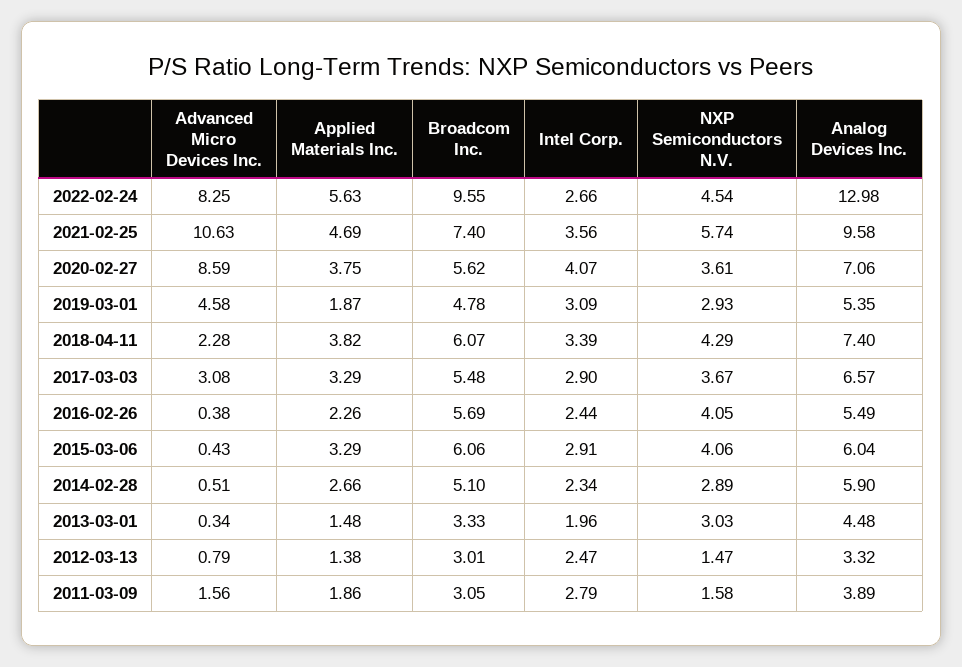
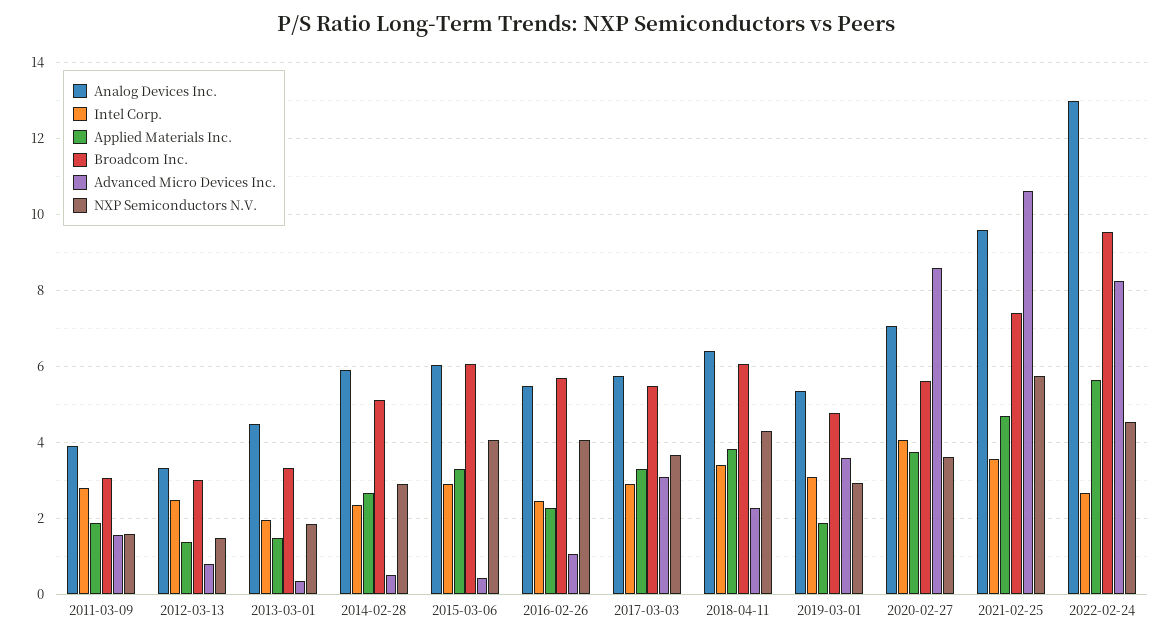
  {
    "Advanced Micro Devices Inc.": {
      "2022-02-24": 8.25,
      "2021-02-25": 10.63,
      "2020-02-27": 8.59,
-     "2019-03-01": 4.58,
+     "2019-03-01": 3.6,
      "2018-04-11": 2.28,
      "2017-03-03": 3.08,
-     "2016-02-26": 0.38,
+     "2016-02-26": 1,
      "2015-03-06": 0.43,
      "2014-02-28": 0.51,
      "2013-03-01": 0.34,
      "2012-03-13": 0.79,
      "2011-03-09": 1.56
    },
    "Applied Materials Inc.": {
      "2022-02-24": 5.63,
      "2021-02-25": 4.69,
      "2020-02-27": 3.75,
      "2019-03-01": 1.87,
      "2018-04-11": 3.82,
      "2017-03-03": 3.29,
      "2016-02-26": 2.26,
      "2015-03-06": 3.29,
      "2014-02-28": 2.66,
      "2013-03-01": 1.48,
      "2012-03-13": 1.38,
      "2011-03-09": 1.86
    },
    "Broadcom Inc.": {
      "2022-02-24": 9.55,
      "2021-02-25": 7.4,
      "2020-02-27": 5.62,
      "2019-03-01": 4.78,
      "2018-04-11": 6.07,
      "2017-03-03": 5.48,
      "2016-02-26": 5.69,
      "2015-03-06": 6.06,
      "2014-02-28": 5.1,
      "2013-03-01": 3.33,
      "2012-03-13": 3.01,
      "2011-03-09": 3.05
    },
    "Intel Corp.": {
      "2022-02-24": 2.66,
      "2021-02-25": 3.56,
      "2020-02-27": 4.07,
      "2019-03-01": 3.09,
      "2018-04-11": 3.39,
      "2017-03-03": 2.9,
      "2016-02-26": 2.44,
      "2015-03-06": 2.91,
      "2014-02-28": 2.34,
      "2013-03-01": 1.96,
      "2012-03-13": 2.47,
      "2011-03-09": 2.79
    },
    "NXP Semiconductors N.V.": {
      "2022-02-24": 4.54,
      "2021-02-25": 5.74,
      "2020-02-27": 3.61,
      "2019-03-01": 2.93,
      "2018-04-11": 4.29,
      "2017-03-03": 3.67,
      "2016-02-26": 4.05,
      "2015-03-06": 4.06,
      "2014-02-28": 2.89,
-     "2013-03-01": 3.03,
+     "2013-03-01": 1.8,
      "2012-03-13": 1.47,
      "2011-03-09": 1.58
    },
    "Analog Devices Inc.": {
      "2022-02-24": 12.98,
      "2021-02-25": 9.58,
      "2020-02-27": 7.06,
      "2019-03-01": 5.35,
-     "2018-04-11": 7.4,
+     "2018-04-11": 6.4,
-     "2017-03-03": 6.57,
+     "2017-03-03": 5.8,
      "2016-02-26": 5.49,
      "2015-03-06": 6.04,
      "2014-02-28": 5.9,
      "2013-03-01": 4.48,
      "2012-03-13": 3.32,
      "2011-03-09": 3.89
    }
  }

